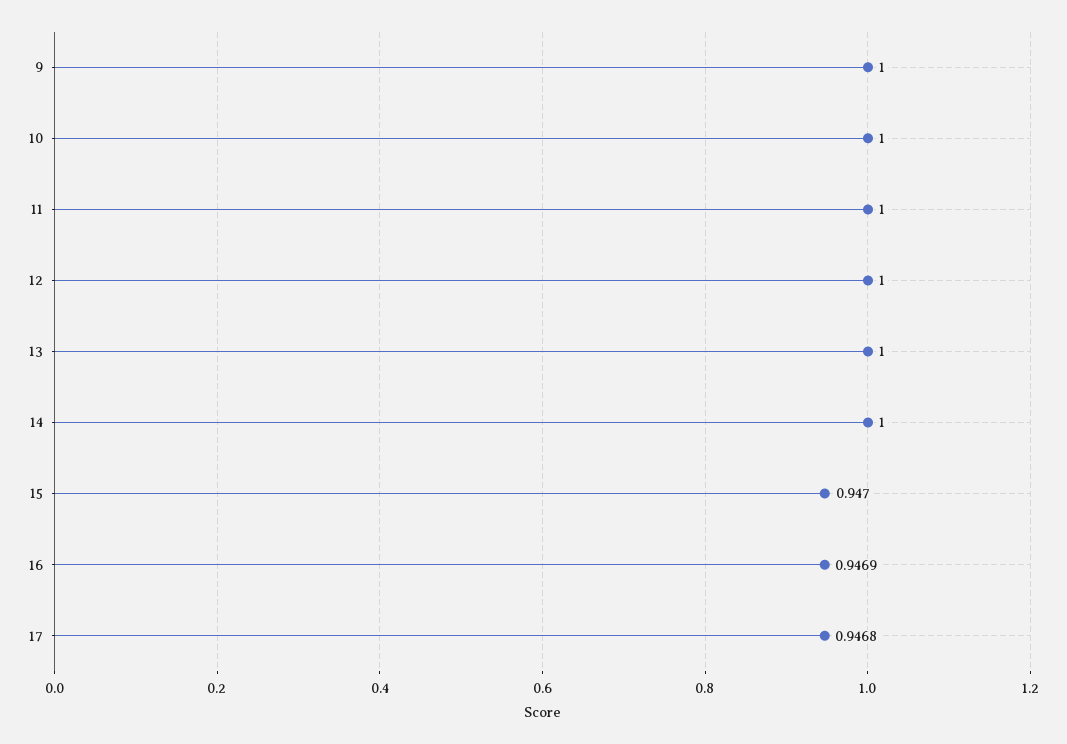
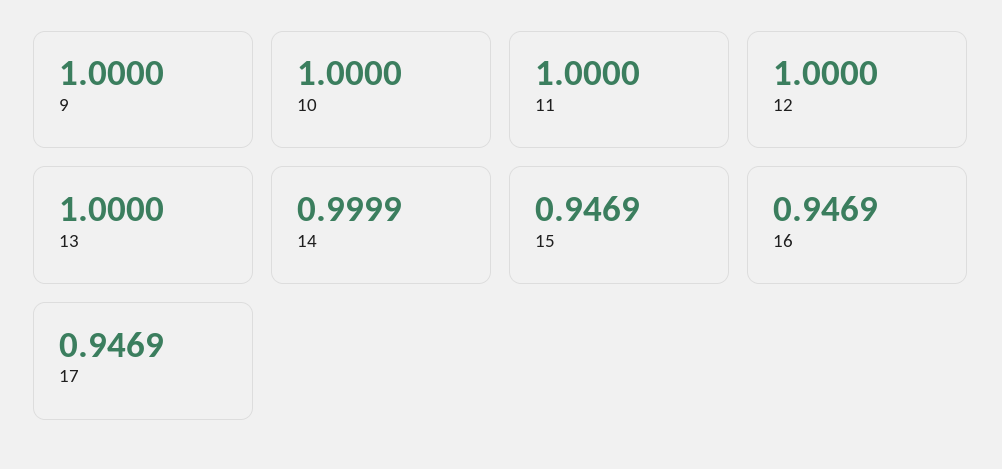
  {
    "9": 1,
    "10": 1,
    "11": 1,
    "12": 1,
    "13": 1,
-   "14": 1,
+   "14": 0.9999,
-   "15": 0.947,
+   "15": 0.9469,
    "16": 0.9469,
-   "17": 0.9468
+   "17": 0.9469
  }

